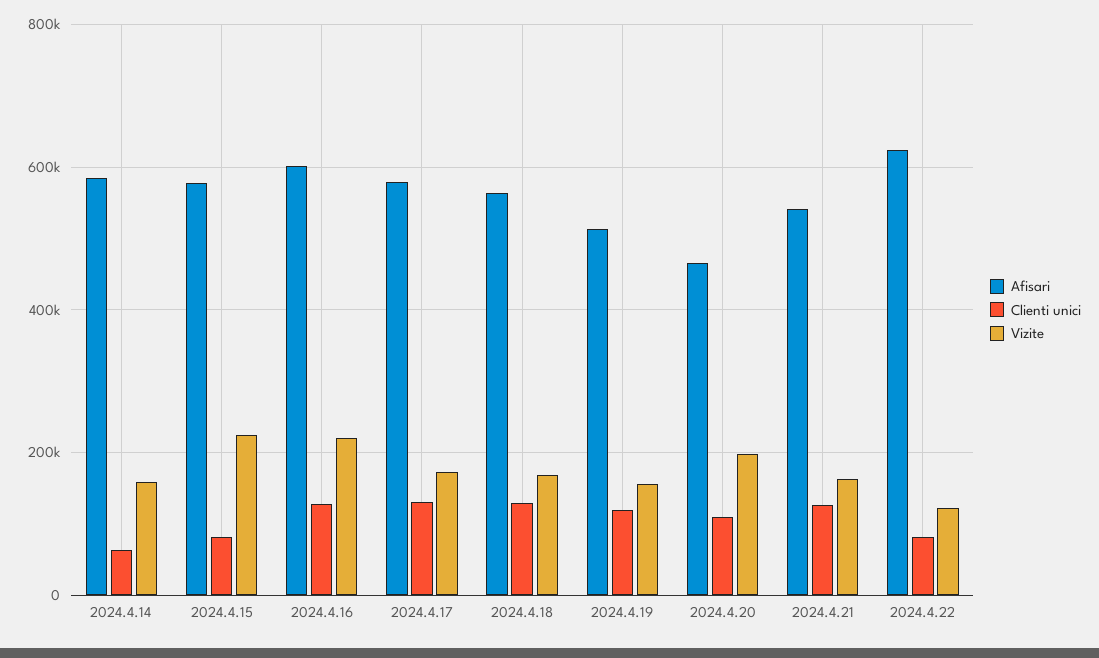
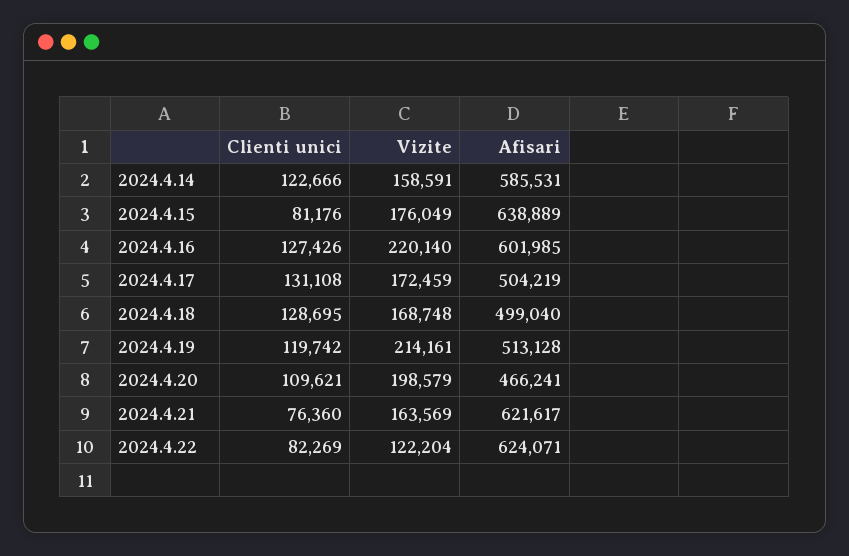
  {
    "Afisari": {
      "2024.4.14": 585531,
-     "2024.4.15": 580000,
+     "2024.4.15": 638889,
      "2024.4.16": 601985,
-     "2024.4.17": 580000,
+     "2024.4.17": 504219,
-     "2024.4.18": 560000,
+     "2024.4.18": 499040,
      "2024.4.19": 513128,
      "2024.4.20": 466241,
-     "2024.4.21": 540000,
+     "2024.4.21": 621617,
      "2024.4.22": 624071
    },
    "Clienti unici": {
-     "2024.4.14": 60000,
+     "2024.4.14": 122666,
      "2024.4.15": 81176,
      "2024.4.16": 127426,
      "2024.4.17": 131108,
      "2024.4.18": 128695,
      "2024.4.19": 119742,
      "2024.4.20": 109621,
-     "2024.4.21": 120000,
+     "2024.4.21": 76360,
      "2024.4.22": 82269
    },
    "Vizite": {
      "2024.4.14": 158591,
-     "2024.4.15": 220000,
+     "2024.4.15": 176049,
      "2024.4.16": 220140,
      "2024.4.17": 172459,
      "2024.4.18": 168748,
-     "2024.4.19": 160000,
+     "2024.4.19": 214161,
      "2024.4.20": 198579,
      "2024.4.21": 163569,
      "2024.4.22": 122204
    }
  }

